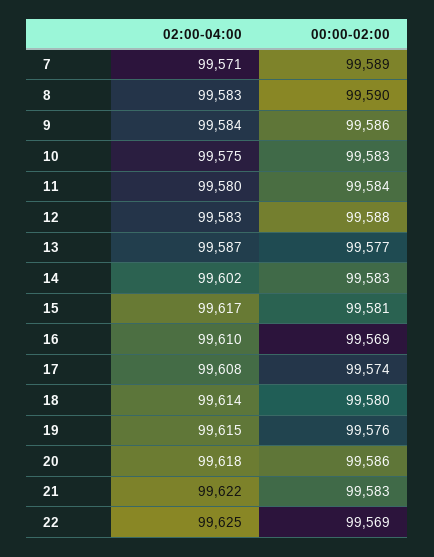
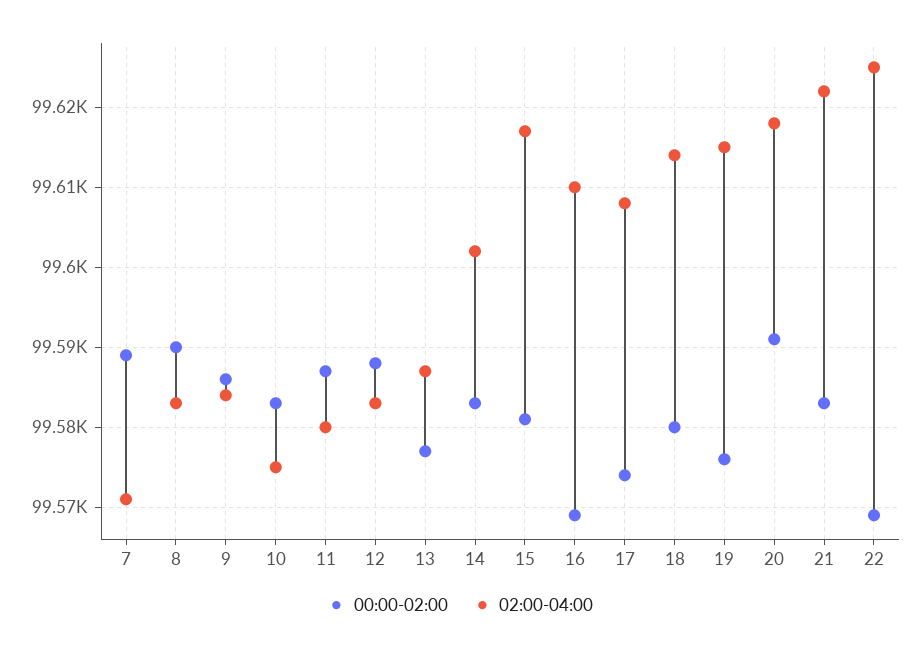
  {
    "02:00-04:00": {
      "7": 99571,
      "8": 99583,
      "9": 99584,
      "10": 99575,
      "11": 99580,
      "12": 99583,
      "13": 99587,
      "14": 99602,
      "15": 99617,
      "16": 99610,
      "17": 99608,
      "18": 99614,
      "19": 99615,
      "20": 99618,
      "21": 99622,
      "22": 99625
    },
    "00:00-02:00": {
      "7": 99589,
      "8": 99590,
      "9": 99586,
      "10": 99583,
-     "11": 99584,
+     "11": 99587,
      "12": 99588,
      "13": 99577,
      "14": 99583,
      "15": 99581,
      "16": 99569,
      "17": 99574,
      "18": 99580,
      "19": 99576,
-     "20": 99586,
+     "20": 99591,
      "21": 99583,
      "22": 99569
    }
  }

